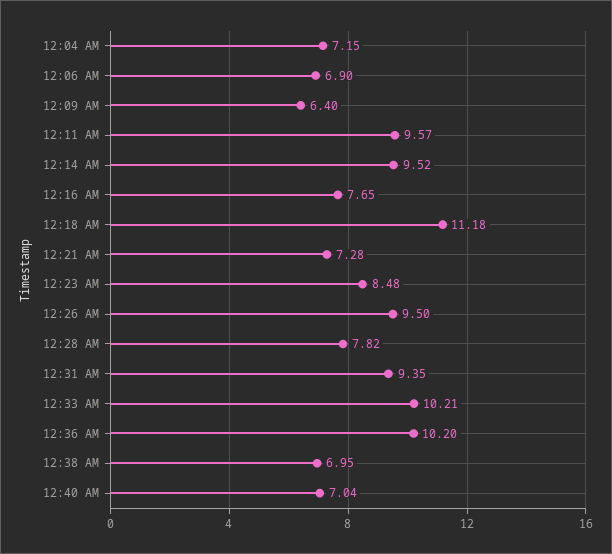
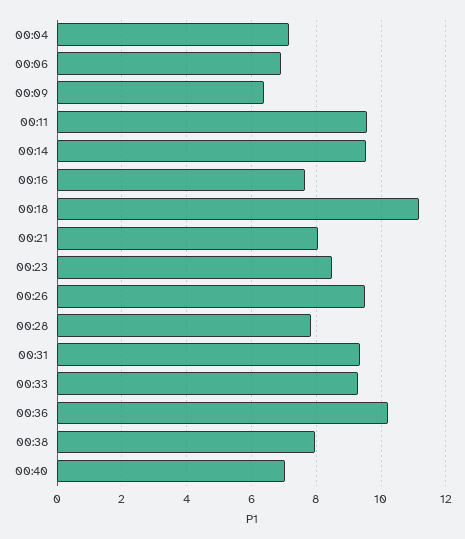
  {
    "12:04 AM": 7.15,
    "12:06 AM": 6.9,
    "12:09 AM": 6.4,
    "12:11 AM": 9.57,
    "12:14 AM": 9.52,
    "12:16 AM": 7.65,
    "12:18 AM": 11.18,
-   "12:21 AM": 7.28,
+   "12:21 AM": 8,
    "12:23 AM": 8.48,
    "12:26 AM": 9.5,
    "12:28 AM": 7.82,
    "12:31 AM": 9.35,
-   "12:33 AM": 10.21,
+   "12:33 AM": 9.2,
    "12:36 AM": 10.2,
-   "12:38 AM": 6.95,
+   "12:38 AM": 8,
    "12:40 AM": 7.04
  }

